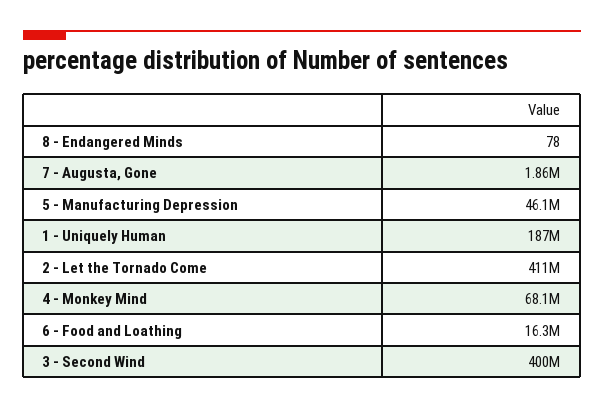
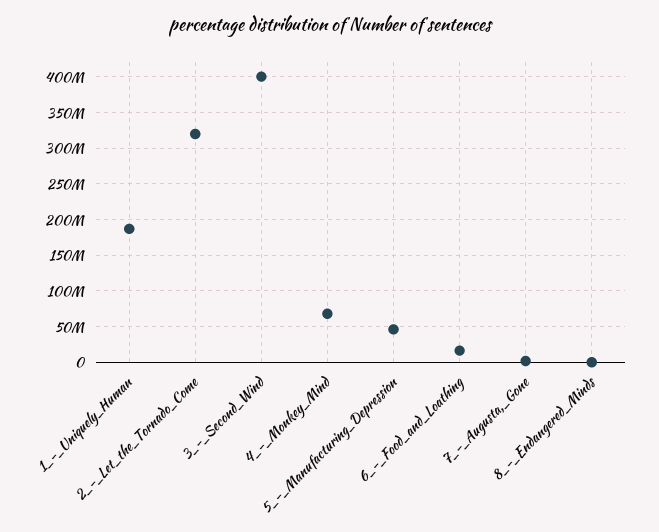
  {
    "8 - Endangered Minds": 78,
    "7 - Augusta, Gone": 1860000,
    "5 - Manufacturing Depression": 46100000,
    "1 - Uniquely Human": 187000000,
-   "2 - Let the Tornado Come": 411000000,
+   "2 - Let the Tornado Come": 320000000,
    "4 - Monkey Mind": 68100000,
    "6 - Food and Loathing": 16300000,
    "3 - Second Wind": 400000000
  }

